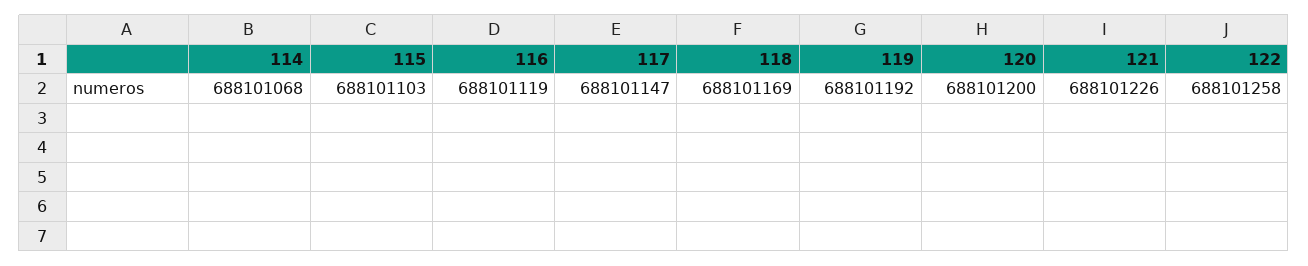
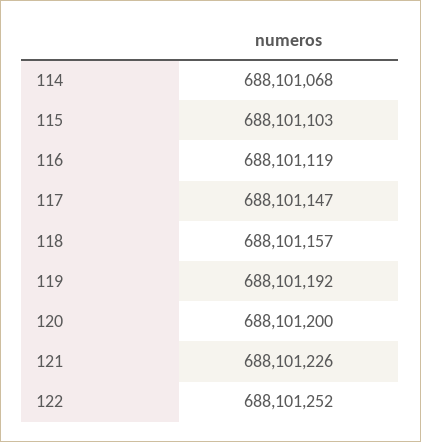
  {
    "114": 688101068,
    "115": 688101103,
    "116": 688101119,
    "117": 688101147,
-   "118": 688101169,
+   "118": 688101157,
    "119": 688101192,
    "120": 688101200,
    "121": 688101226,
-   "122": 688101258
+   "122": 688101252
  }

